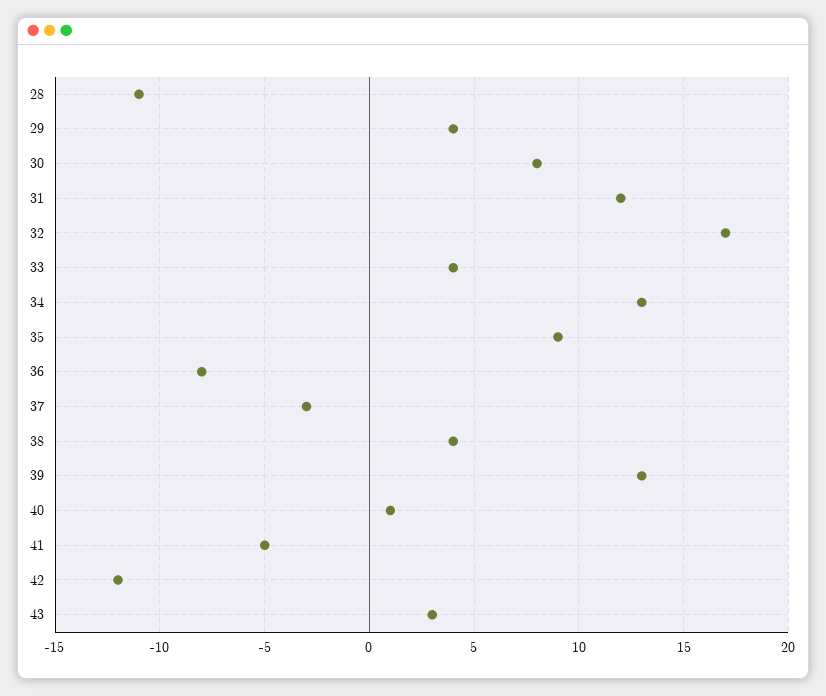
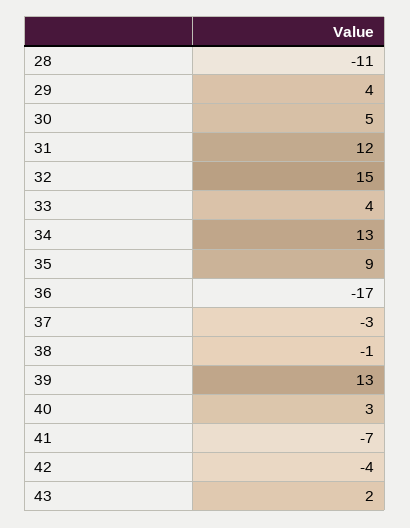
  {
    "28": -11,
    "29": 4,
-   "30": 8,
+   "30": 5,
    "31": 12,
-   "32": 17,
+   "32": 15,
    "33": 4,
    "34": 13,
    "35": 9,
-   "36": -8,
+   "36": -17,
    "37": -3,
-   "38": 4,
+   "38": -1,
    "39": 13,
-   "40": 1,
+   "40": 3,
-   "41": -5,
+   "41": -7,
-   "42": -12,
+   "42": -4,
-   "43": 3
+   "43": 2
  }

